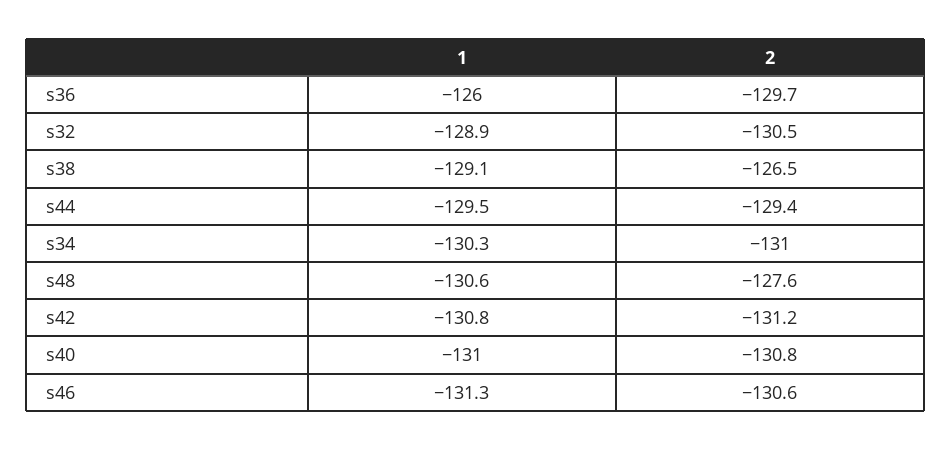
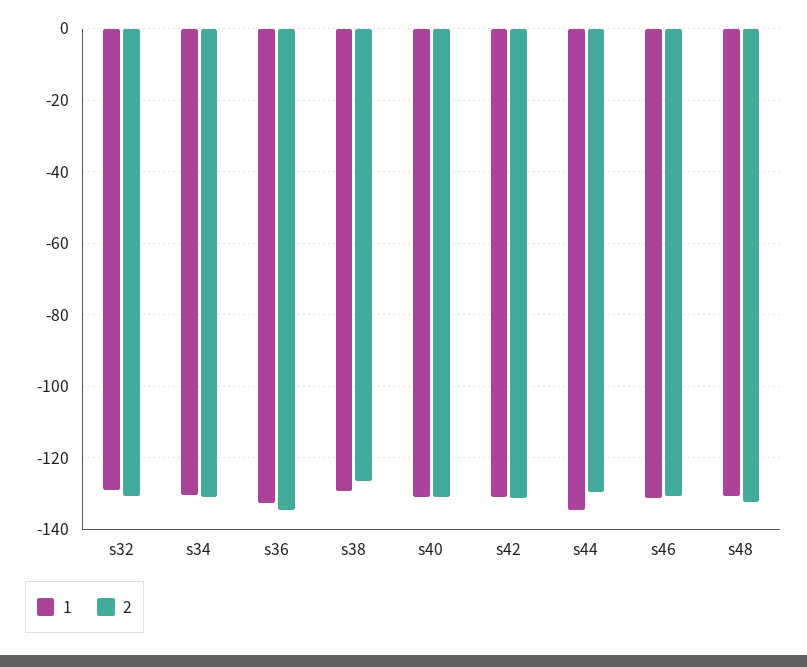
  {
    "1": {
-     "s36": -126,
+     "s36": -132,
      "s32": -128.9,
      "s38": -129.1,
-     "s44": -129.5,
+     "s44": -134,
      "s34": -130.3,
      "s48": -130.6,
      "s42": -130.8,
      "s40": -131,
      "s46": -131.3
    },
    "2": {
-     "s36": -129.7,
+     "s36": -134,
      "s32": -130.5,
      "s38": -126.5,
      "s44": -129.4,
      "s34": -131,
-     "s48": -127.6,
+     "s48": -132,
      "s42": -131.2,
      "s40": -130.8,
      "s46": -130.6
    }
  }

